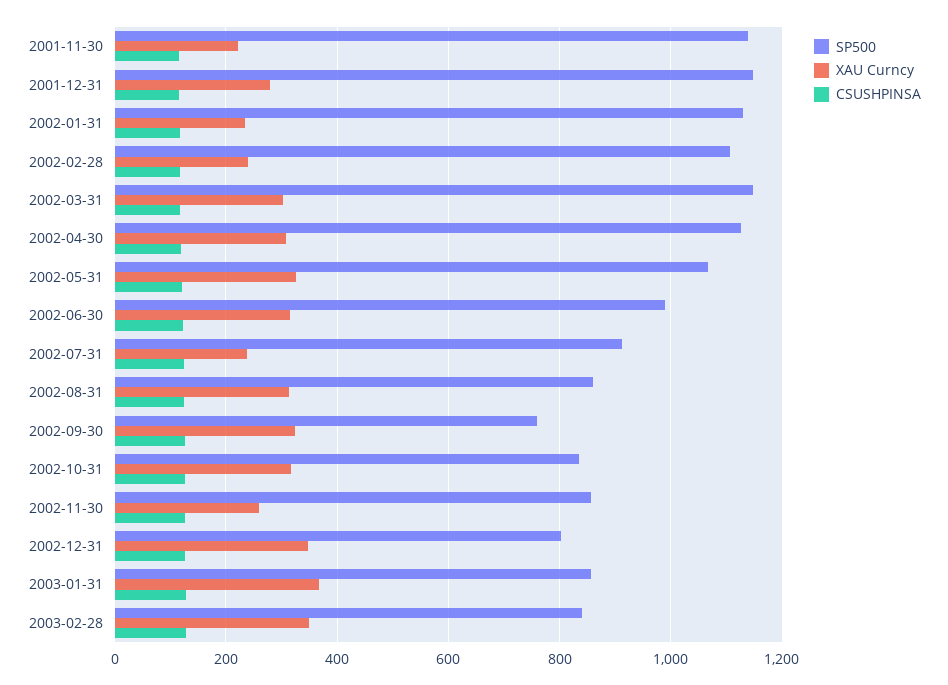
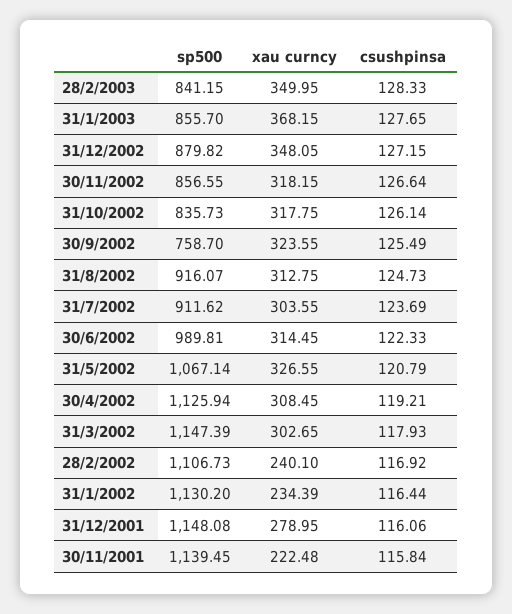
  {
    "SP500": {
      "2001-11-30": 1139.45,
      "2001-12-31": 1148.08,
      "2002-01-31": 1130.2,
      "2002-02-28": 1106.73,
      "2002-03-31": 1147.39,
      "2002-04-30": 1125.94,
      "2002-05-31": 1067.14,
      "2002-06-30": 989.81,
      "2002-07-31": 911.62,
-     "2002-08-31": 860,
+     "2002-08-31": 916.07,
      "2002-09-30": 758.7,
      "2002-10-31": 835.73,
      "2002-11-30": 856.55,
-     "2002-12-31": 800,
+     "2002-12-31": 879.82,
      "2003-01-31": 855.7,
      "2003-02-28": 841.15
    },
    "XAU Curncy": {
      "2001-11-30": 222.48,
      "2001-12-31": 278.95,
      "2002-01-31": 234.39,
      "2002-02-28": 240.1,
      "2002-03-31": 302.65,
      "2002-04-30": 308.45,
      "2002-05-31": 326.55,
      "2002-06-30": 314.45,
-     "2002-07-31": 240,
+     "2002-07-31": 303.55,
      "2002-08-31": 312.75,
      "2002-09-30": 323.55,
      "2002-10-31": 317.75,
-     "2002-11-30": 260,
+     "2002-11-30": 318.15,
      "2002-12-31": 348.05,
      "2003-01-31": 368.15,
      "2003-02-28": 349.95
    },
    "CSUSHPINSA": {
      "2001-11-30": 115.84,
      "2001-12-31": 116.06,
      "2002-01-31": 116.44,
      "2002-02-28": 116.92,
      "2002-03-31": 117.93,
      "2002-04-30": 119.21,
      "2002-05-31": 120.79,
      "2002-06-30": 122.33,
      "2002-07-31": 123.69,
      "2002-08-31": 124.73,
      "2002-09-30": 125.49,
      "2002-10-31": 126.14,
      "2002-11-30": 126.64,
      "2002-12-31": 127.15,
      "2003-01-31": 127.65,
      "2003-02-28": 128.33
    }
  }

